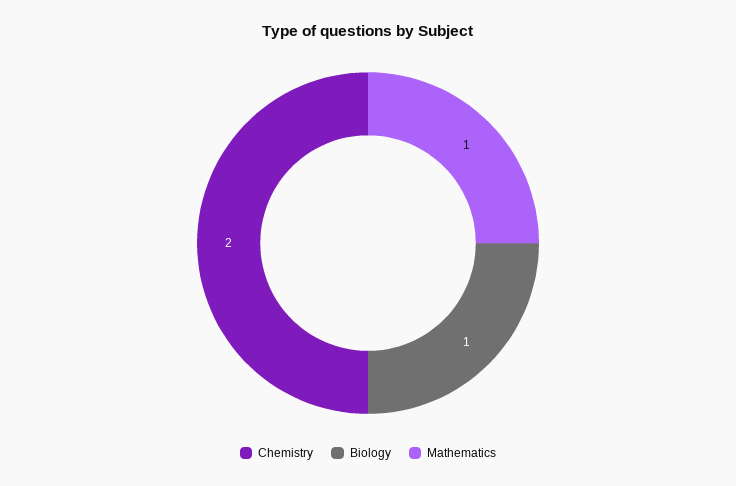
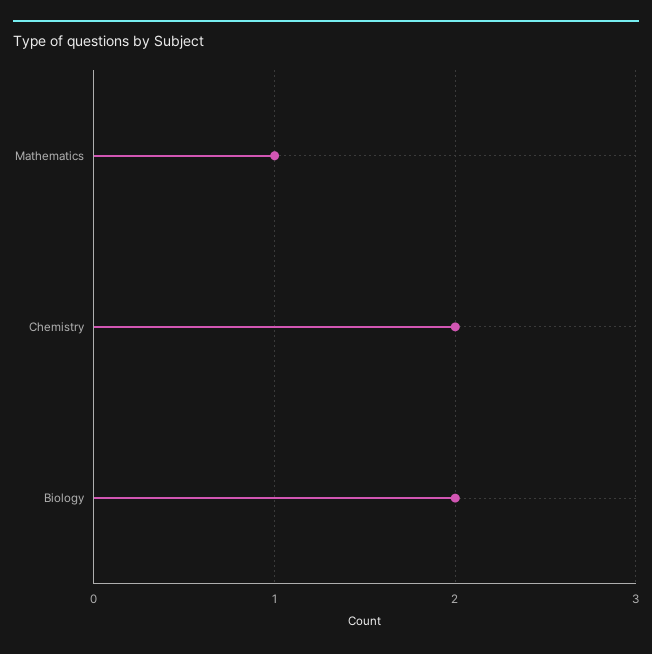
  {
    "Chemistry": 2,
-   "Biology": 1,
+   "Biology": 2,
    "Mathematics": 1
  }

